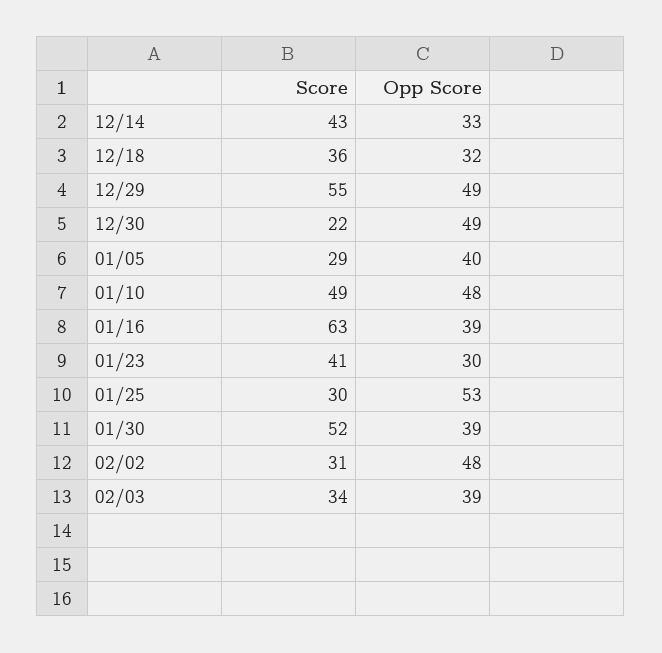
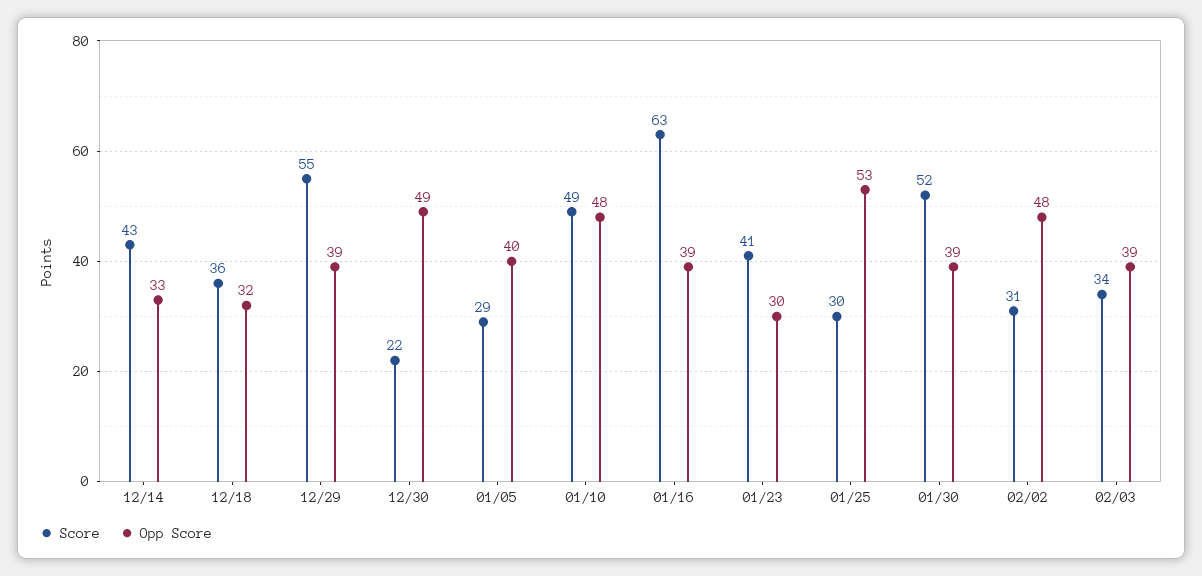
  {
    "Score": {
      "12/14": 43,
      "12/18": 36,
      "12/29": 55,
      "12/30": 22,
      "01/05": 29,
      "01/10": 49,
      "01/16": 63,
      "01/23": 41,
      "01/25": 30,
      "01/30": 52,
      "02/02": 31,
      "02/03": 34
    },
    "Opp Score": {
      "12/14": 33,
      "12/18": 32,
-     "12/29": 49,
+     "12/29": 39,
      "12/30": 49,
      "01/05": 40,
      "01/10": 48,
      "01/16": 39,
      "01/23": 30,
      "01/25": 53,
      "01/30": 39,
      "02/02": 48,
      "02/03": 39
    }
  }

